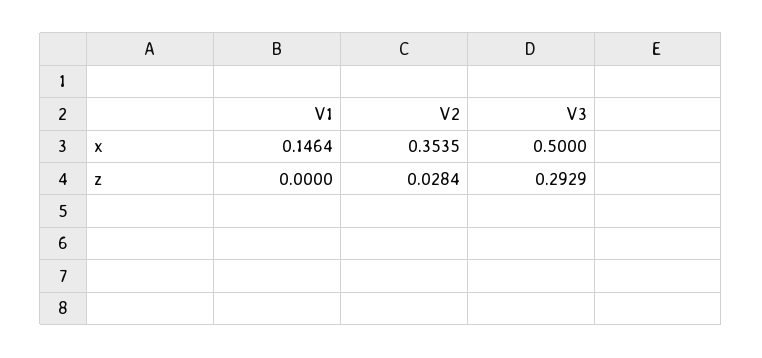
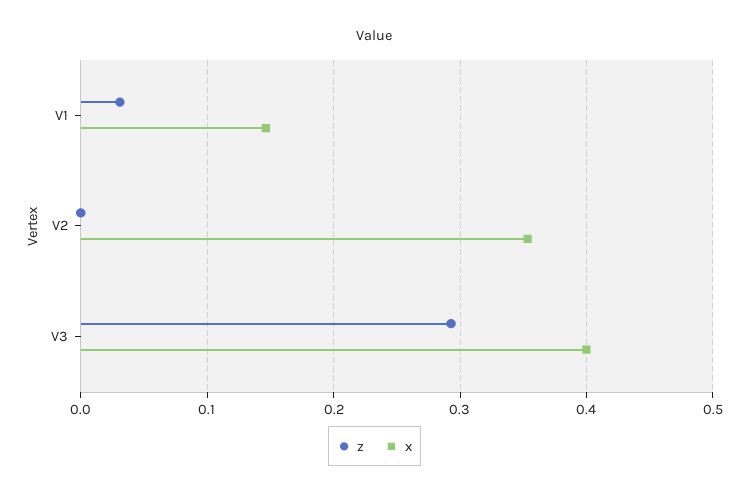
  {
    "x": {
      "V1": 0.1464,
      "V2": 0.3535,
-     "V3": 0.5
+     "V3": 0.4
    },
    "z": {
-     "V1": 0,
+     "V1": 0.03,
-     "V2": 0.0284,
+     "V2": 0,
      "V3": 0.2929
    }
  }

